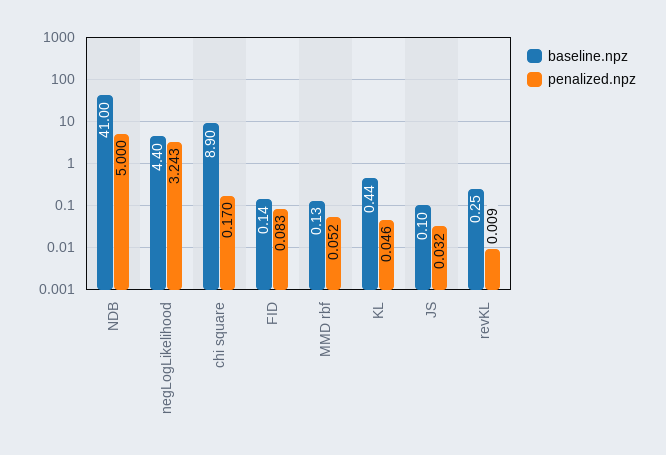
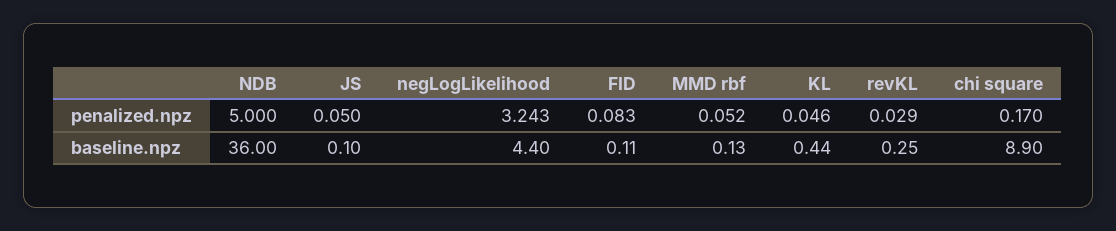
  {
    "baseline.npz": {
-     "NDB": 41,
+     "NDB": 36,
      "negLogLikelihood": 4.4,
      "chi square": 8.9,
-     "FID": 0.14,
+     "FID": 0.11,
      "MMD rbf": 0.13,
      "KL": 0.44,
      "JS": 0.1,
      "revKL": 0.25
    },
    "penalized.npz": {
      "NDB": 5,
      "negLogLikelihood": 3.243,
      "chi square": 0.17,
      "FID": 0.083,
      "MMD rbf": 0.052,
      "KL": 0.046,
-     "JS": 0.032,
+     "JS": 0.05,
-     "revKL": 0.009
+     "revKL": 0.029
    }
  }

